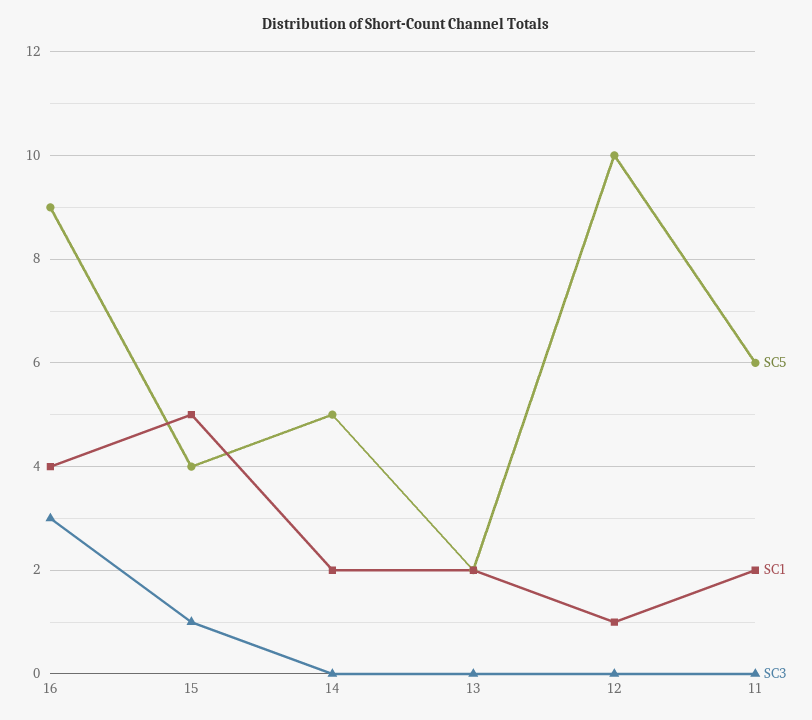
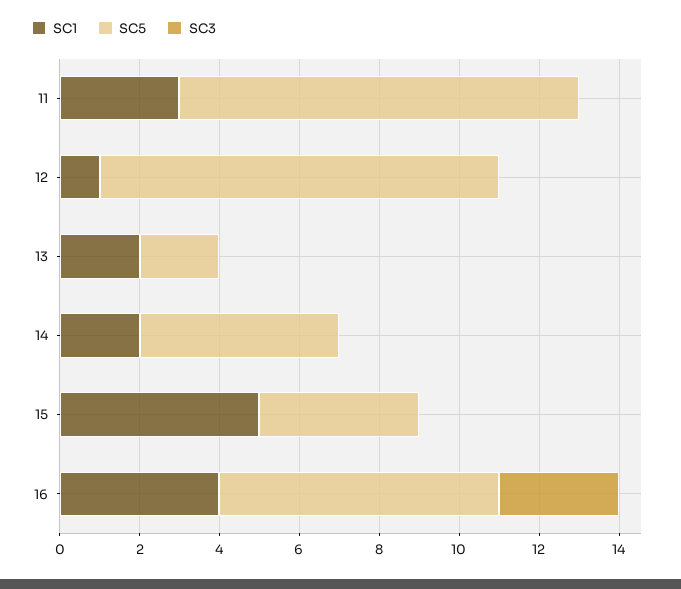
  {
    "SC5": {
-     "16": 9,
+     "16": 7,
      "15": 4,
      "14": 5,
      "13": 2,
      "12": 10,
-     "11": 6
+     "11": 10
    },
    "SC1": {
      "16": 4,
      "15": 5,
      "14": 2,
      "13": 2,
      "12": 1,
-     "11": 2
+     "11": 3
    },
    "SC3": {
      "16": 3,
-     "15": 1,
+     "15": 0,
      "14": 0,
      "13": 0,
      "12": 0,
      "11": 0
    }
  }

